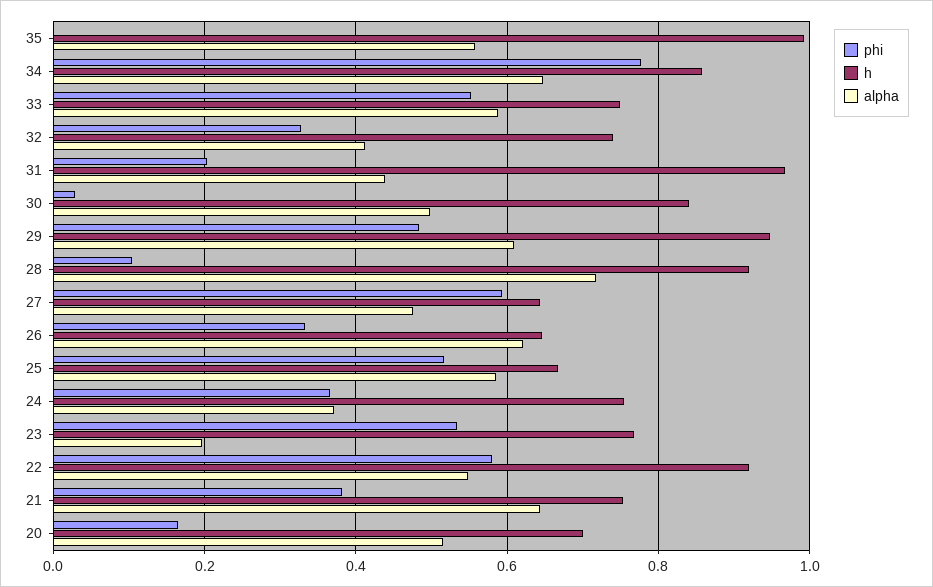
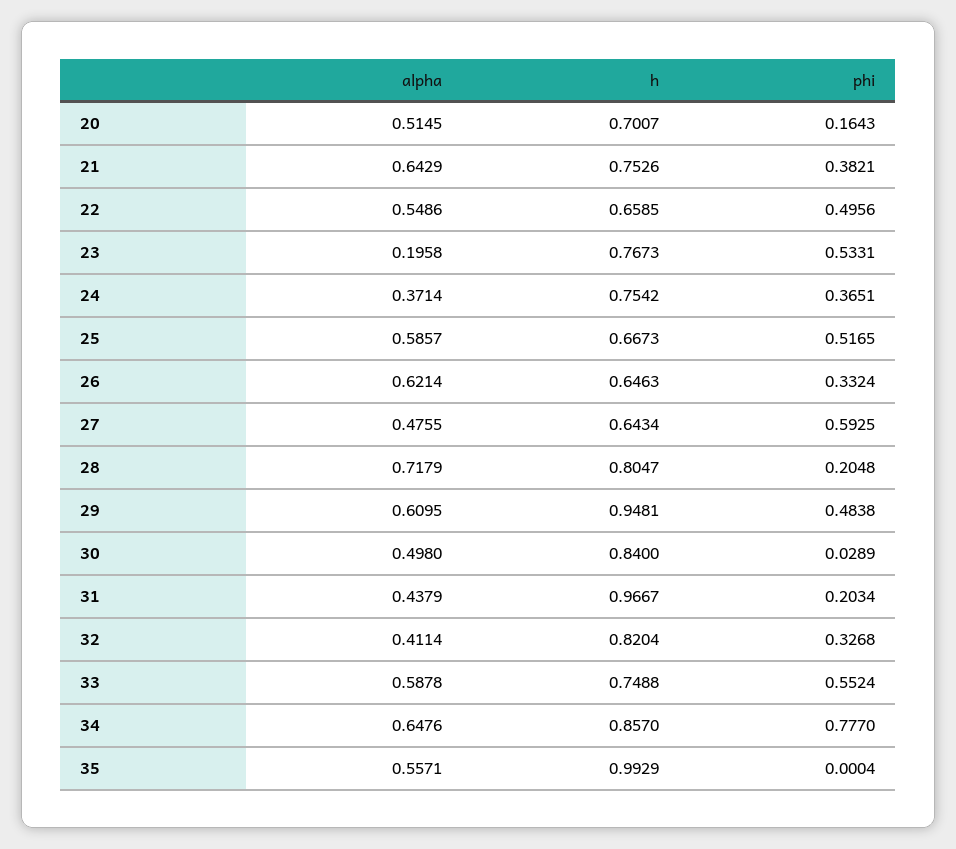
  {
    "phi": {
      "35": 0.0004,
      "34": 0.777,
      "33": 0.5524,
      "32": 0.3268,
      "31": 0.2034,
      "30": 0.0289,
      "29": 0.4838,
-     "28": 0.1,
+     "28": 0.2048,
      "27": 0.5925,
      "26": 0.3324,
      "25": 0.5165,
      "24": 0.3651,
      "23": 0.5331,
-     "22": 0.58,
+     "22": 0.4956,
      "21": 0.3821,
      "20": 0.1643
    },
    "h": {
      "35": 0.9929,
      "34": 0.857,
      "33": 0.7488,
-     "32": 0.74,
+     "32": 0.8204,
      "31": 0.9667,
      "30": 0.84,
      "29": 0.9481,
-     "28": 0.92,
+     "28": 0.8047,
      "27": 0.6434,
      "26": 0.6463,
      "25": 0.6673,
      "24": 0.7542,
      "23": 0.7673,
-     "22": 0.92,
+     "22": 0.6585,
      "21": 0.7526,
      "20": 0.7007
    },
    "alpha": {
      "35": 0.5571,
      "34": 0.6476,
      "33": 0.5878,
      "32": 0.4114,
      "31": 0.4379,
      "30": 0.498,
      "29": 0.6095,
      "28": 0.7179,
      "27": 0.4755,
      "26": 0.6214,
      "25": 0.5857,
      "24": 0.3714,
      "23": 0.1958,
      "22": 0.5486,
      "21": 0.6429,
      "20": 0.5145
    }
  }

